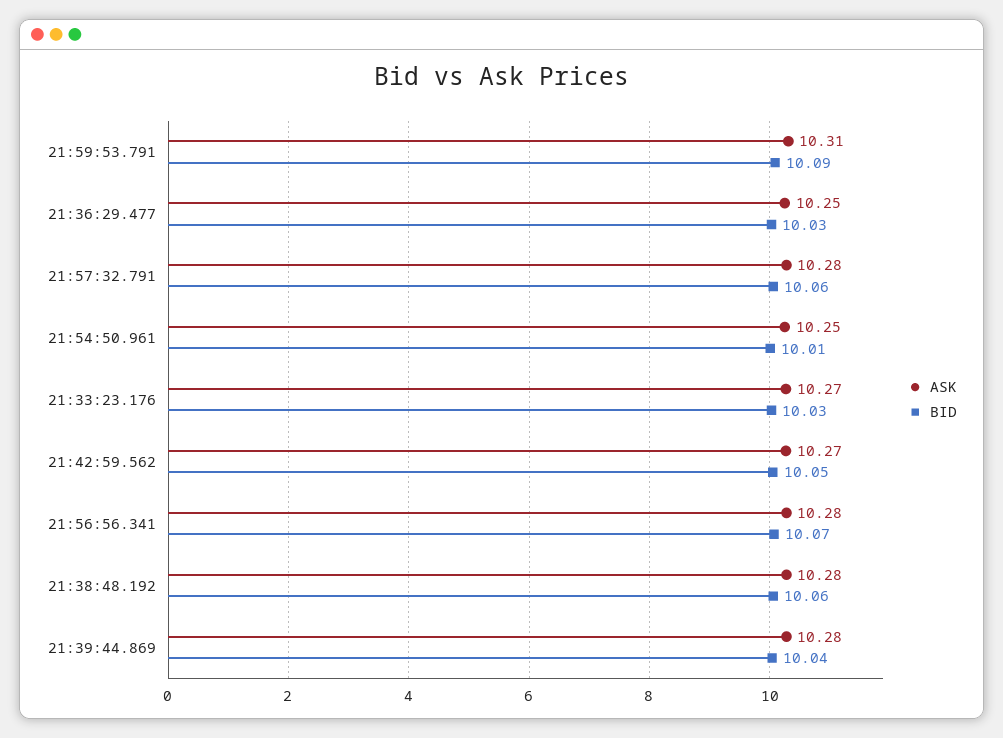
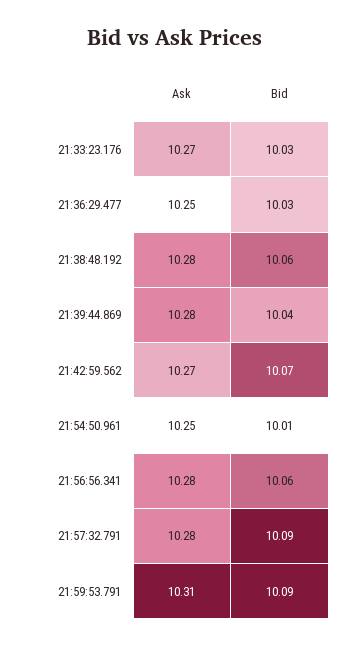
  {
    "ASK": {
      "21:59:53.791": 10.31,
      "21:36:29.477": 10.25,
      "21:57:32.791": 10.28,
      "21:54:50.961": 10.25,
      "21:33:23.176": 10.27,
      "21:42:59.562": 10.27,
      "21:56:56.341": 10.28,
      "21:38:48.192": 10.28,
      "21:39:44.869": 10.28
    },
    "BID": {
      "21:59:53.791": 10.09,
      "21:36:29.477": 10.03,
-     "21:57:32.791": 10.06,
+     "21:57:32.791": 10.09,
      "21:54:50.961": 10.01,
      "21:33:23.176": 10.03,
-     "21:42:59.562": 10.05,
+     "21:42:59.562": 10.07,
-     "21:56:56.341": 10.07,
+     "21:56:56.341": 10.06,
      "21:38:48.192": 10.06,
      "21:39:44.869": 10.04
    }
  }

